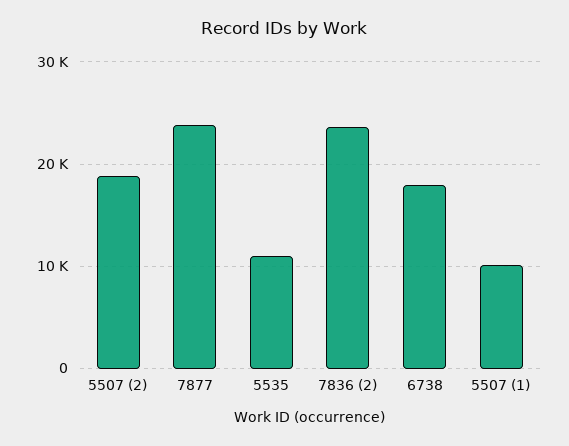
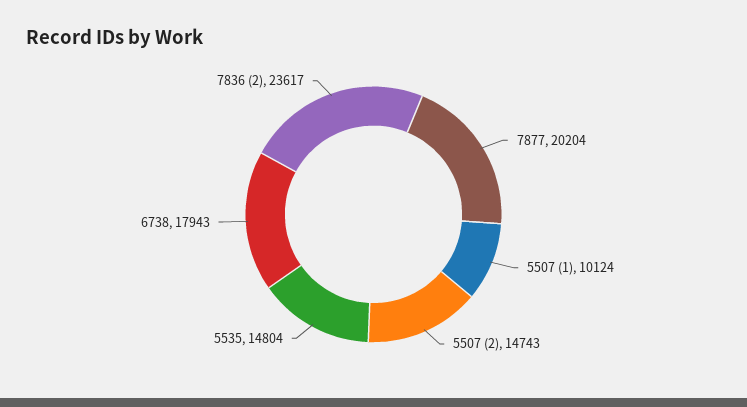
  {
-   "5507 (2)": 19000,
+   "5507 (2)": 14743,
-   "7877": 24000,
+   "7877": 20204,
-   "5535": 11000,
+   "5535": 14804,
    "7836 (2)": 23617,
    "6738": 17943,
    "5507 (1)": 10124
  }

